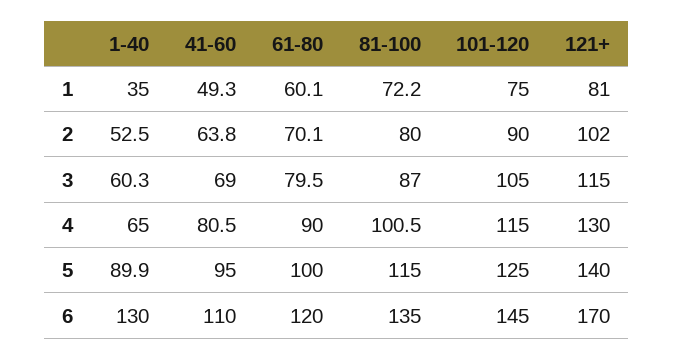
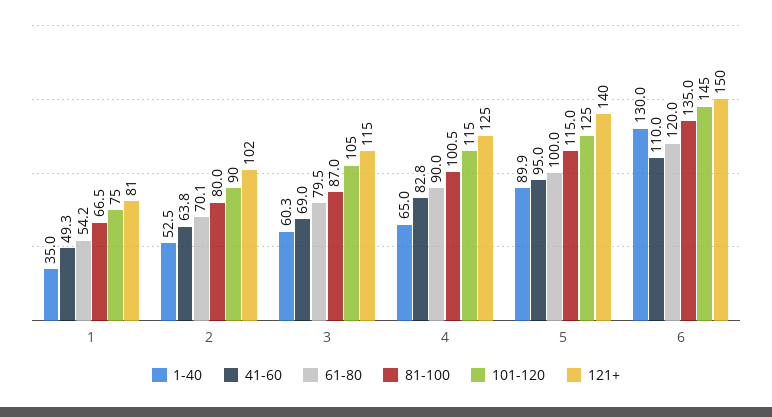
  {
    "1-40": {
      "1": 35,
      "2": 52.5,
      "3": 60.3,
      "4": 65,
      "5": 89.9,
      "6": 130
    },
    "41-60": {
      "1": 49.3,
      "2": 63.8,
      "3": 69,
-     "4": 80.5,
+     "4": 82.8,
      "5": 95,
      "6": 110
    },
    "61-80": {
-     "1": 60.1,
+     "1": 54.2,
      "2": 70.1,
      "3": 79.5,
      "4": 90,
      "5": 100,
      "6": 120
    },
    "81-100": {
-     "1": 72.2,
+     "1": 66.5,
      "2": 80,
      "3": 87,
      "4": 100.5,
      "5": 115,
      "6": 135
    },
    "101-120": {
      "1": 75,
      "2": 90,
      "3": 105,
      "4": 115,
      "5": 125,
      "6": 145
    },
    "121+": {
      "1": 81,
      "2": 102,
      "3": 115,
-     "4": 130,
+     "4": 125,
      "5": 140,
-     "6": 170
+     "6": 150
    }
  }

